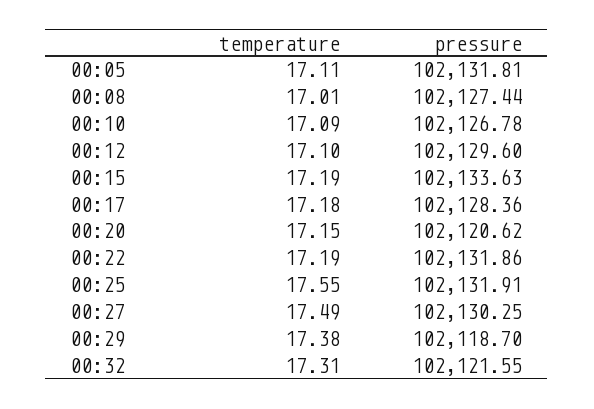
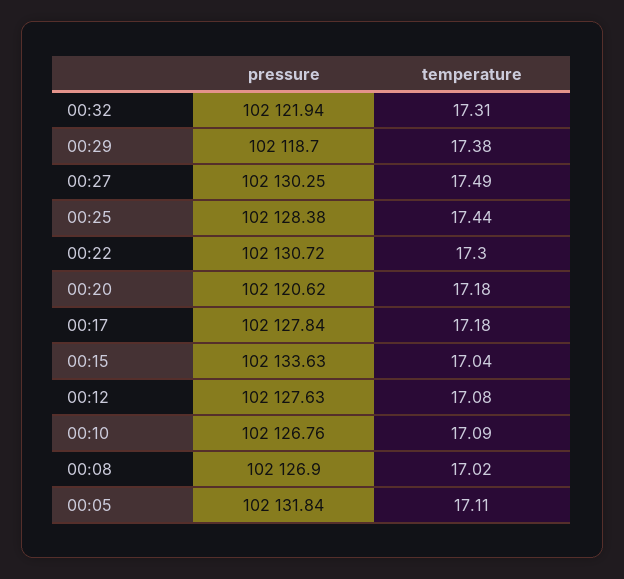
  {
    "temperature": {
      "00:05": 17.11,
-     "00:08": 17.01,
+     "00:08": 17.02,
      "00:10": 17.09,
-     "00:12": 17.1,
+     "00:12": 17.08,
-     "00:15": 17.19,
+     "00:15": 17.04,
      "00:17": 17.18,
-     "00:20": 17.15,
+     "00:20": 17.18,
-     "00:22": 17.19,
+     "00:22": 17.3,
-     "00:25": 17.55,
+     "00:25": 17.44,
      "00:27": 17.49,
      "00:29": 17.38,
      "00:32": 17.31
    },
    "pressure": {
-     "00:05": 102131.81,
+     "00:05": 102131.84,
-     "00:08": 102127.44,
+     "00:08": 102126.9,
-     "00:10": 102126.78,
+     "00:10": 102126.76,
-     "00:12": 102129.6,
+     "00:12": 102127.63,
      "00:15": 102133.63,
-     "00:17": 102128.36,
+     "00:17": 102127.84,
      "00:20": 102120.62,
-     "00:22": 102131.86,
+     "00:22": 102130.72,
-     "00:25": 102131.91,
+     "00:25": 102128.38,
      "00:27": 102130.25,
      "00:29": 102118.7,
-     "00:32": 102121.55
+     "00:32": 102121.94
    }
  }

